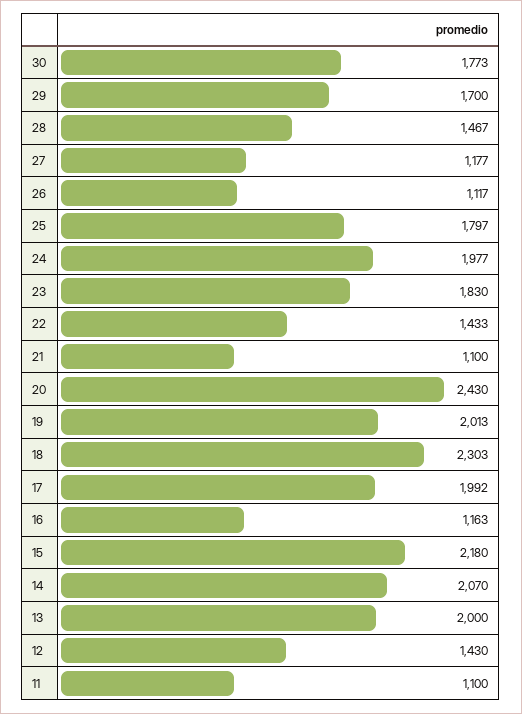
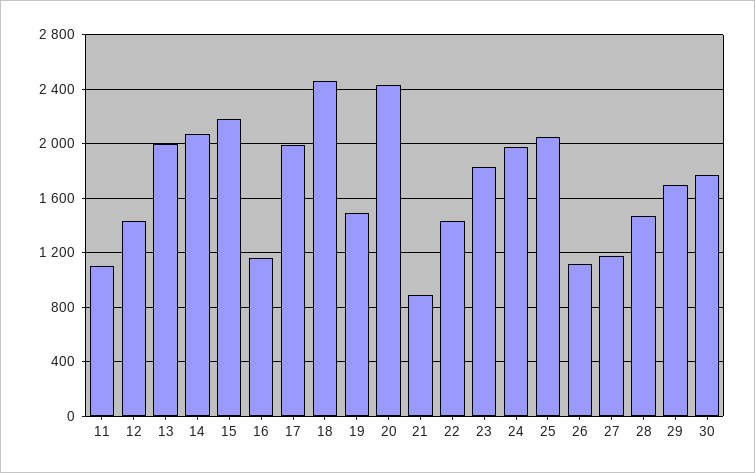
  {
    "30": 1773,
    "29": 1700,
    "28": 1467,
    "27": 1177,
    "26": 1117,
-   "25": 1797,
+   "25": 2050,
    "24": 1977,
    "23": 1830,
    "22": 1433,
-   "21": 1100,
+   "21": 900,
    "20": 2430,
-   "19": 2013,
+   "19": 1500,
-   "18": 2303,
+   "18": 2450,
    "17": 1992,
    "16": 1163,
    "15": 2180,
    "14": 2070,
    "13": 2000,
    "12": 1430,
    "11": 1100
  }

